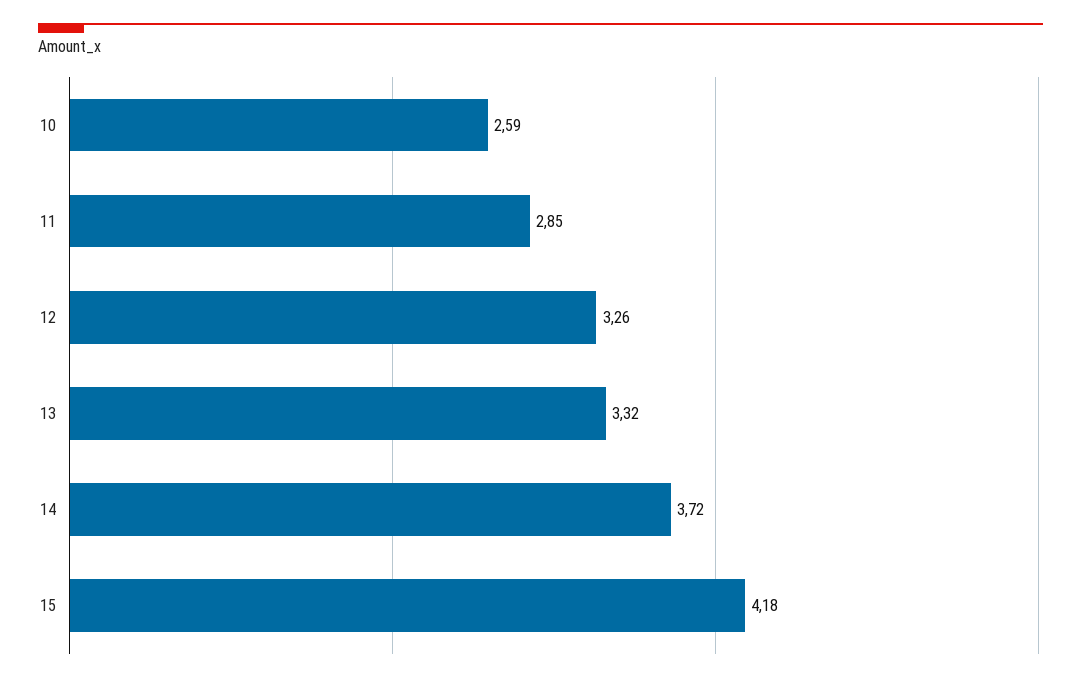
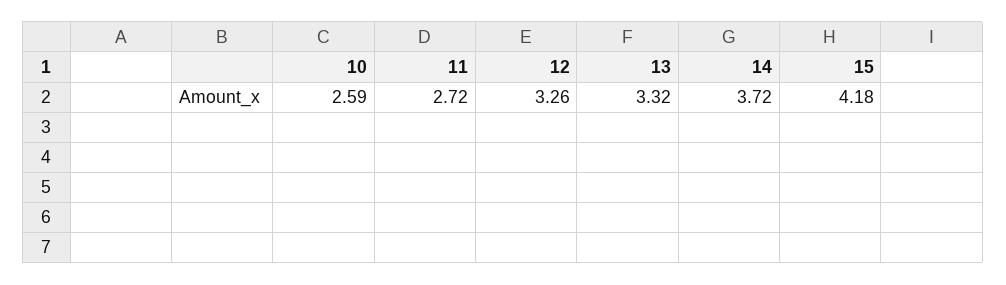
  {
    "10": 2.59,
-   "11": 2.85,
+   "11": 2.72,
    "12": 3.26,
    "13": 3.32,
    "14": 3.72,
    "15": 4.18
  }

